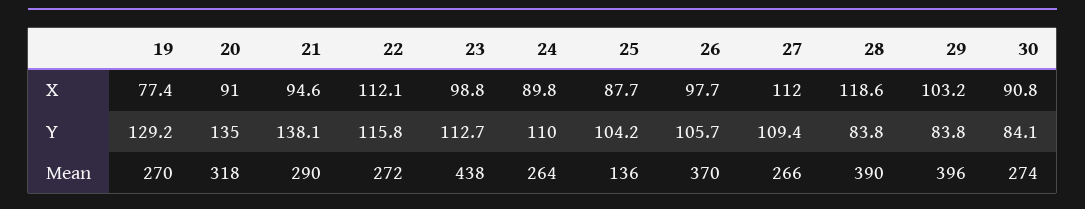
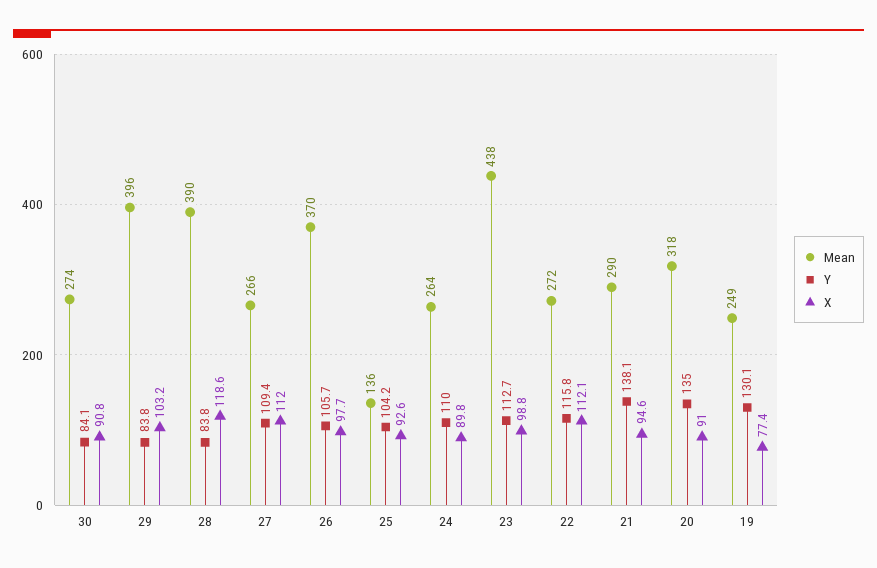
  {
    "X": {
      "19": 77.4,
      "20": 91,
      "21": 94.6,
      "22": 112.1,
      "23": 98.8,
      "24": 89.8,
-     "25": 87.7,
+     "25": 92.6,
      "26": 97.7,
      "27": 112,
      "28": 118.6,
      "29": 103.2,
      "30": 90.8
    },
    "Y": {
-     "19": 129.2,
+     "19": 130.1,
      "20": 135,
      "21": 138.1,
      "22": 115.8,
      "23": 112.7,
      "24": 110,
      "25": 104.2,
      "26": 105.7,
      "27": 109.4,
      "28": 83.8,
      "29": 83.8,
      "30": 84.1
    },
    "Mean": {
-     "19": 270,
+     "19": 249,
      "20": 318,
      "21": 290,
      "22": 272,
      "23": 438,
      "24": 264,
      "25": 136,
      "26": 370,
      "27": 266,
      "28": 390,
      "29": 396,
      "30": 274
    }
  }

